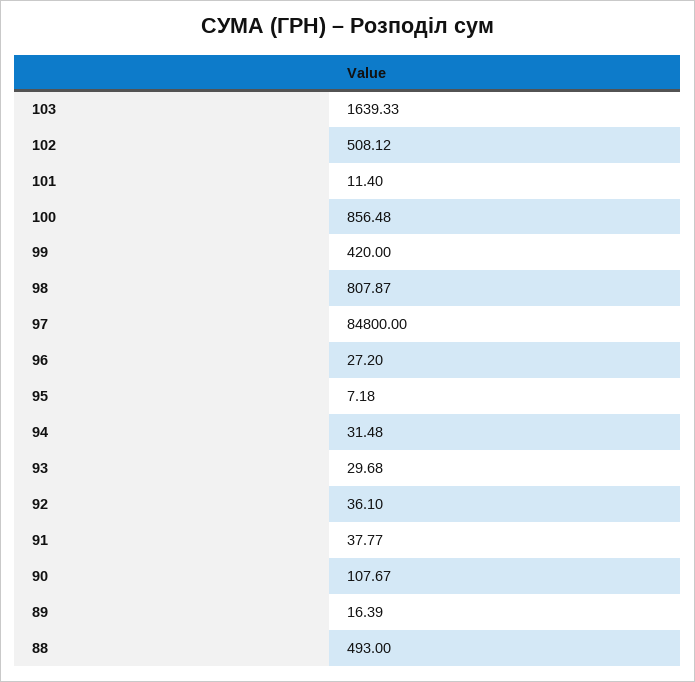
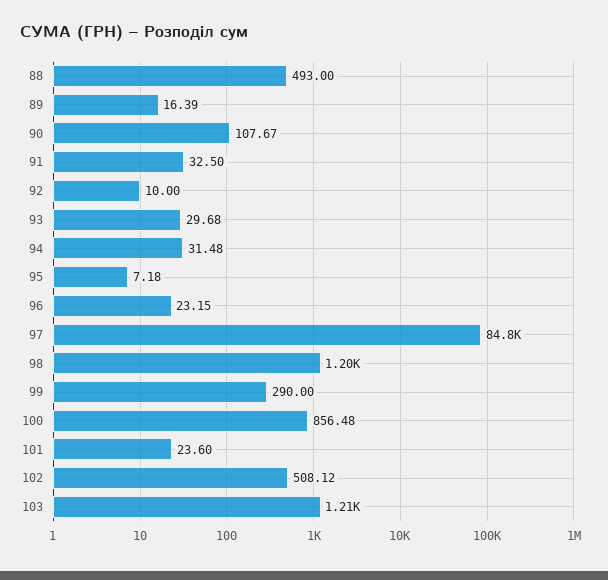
  {
-   "103": 1639.33,
+   "103": 1210,
    "102": 508.12,
-   "101": 11.4,
+   "101": 23.6,
    "100": 856.48,
-   "99": 420,
+   "99": 290,
-   "98": 807.87,
+   "98": 1200,
    "97": 84800,
-   "96": 27.2,
+   "96": 23.15,
    "95": 7.18,
    "94": 31.48,
    "93": 29.68,
-   "92": 36.1,
+   "92": 10,
-   "91": 37.77,
+   "91": 32.5,
    "90": 107.67,
    "89": 16.39,
    "88": 493
  }

